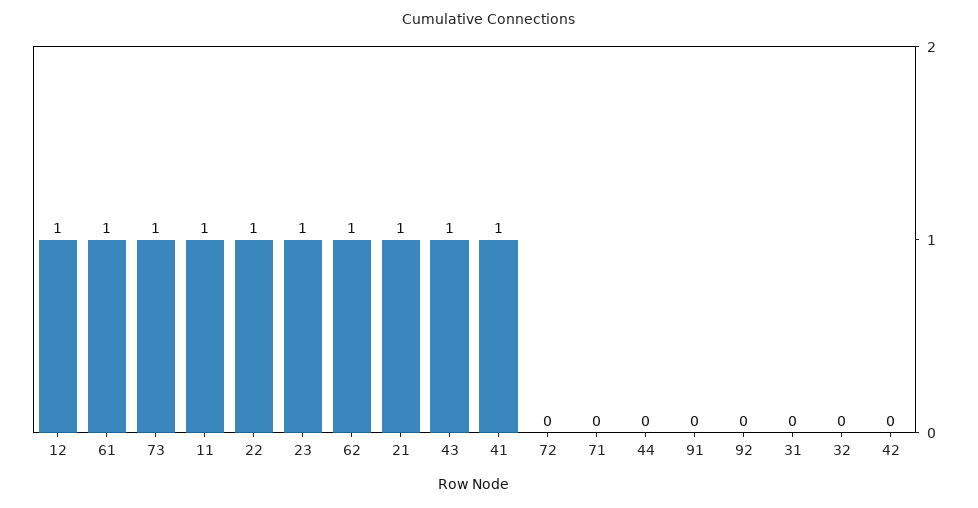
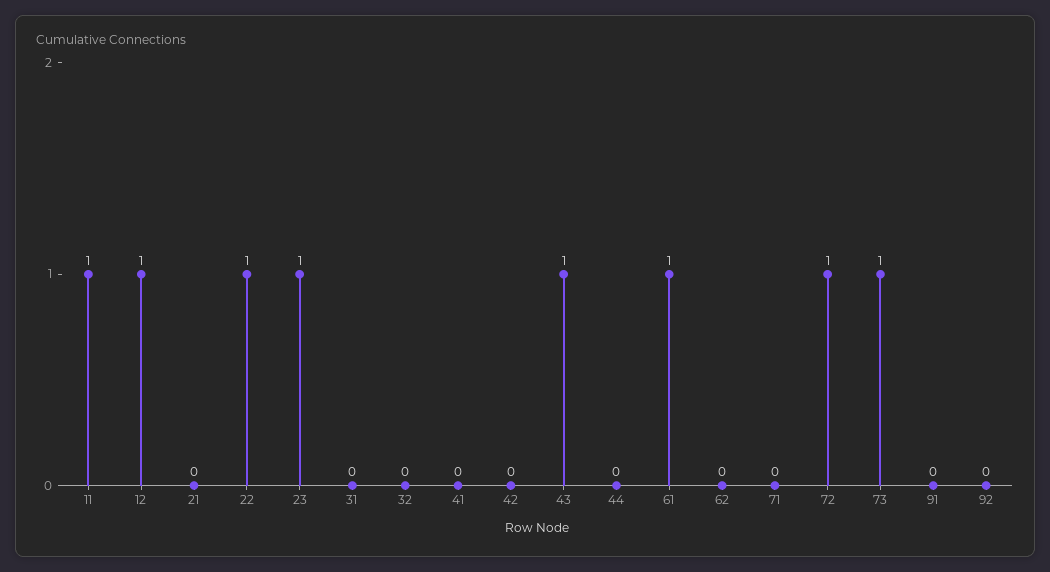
  {
    "12": 1,
    "61": 1,
    "73": 1,
    "11": 1,
    "22": 1,
    "23": 1,
-   "62": 1,
+   "62": 0,
-   "21": 1,
+   "21": 0,
    "43": 1,
-   "41": 1,
+   "41": 0,
-   "72": 0,
+   "72": 1,
    "71": 0,
    "44": 0,
    "91": 0,
    "92": 0,
    "31": 0,
    "32": 0,
    "42": 0
  }

